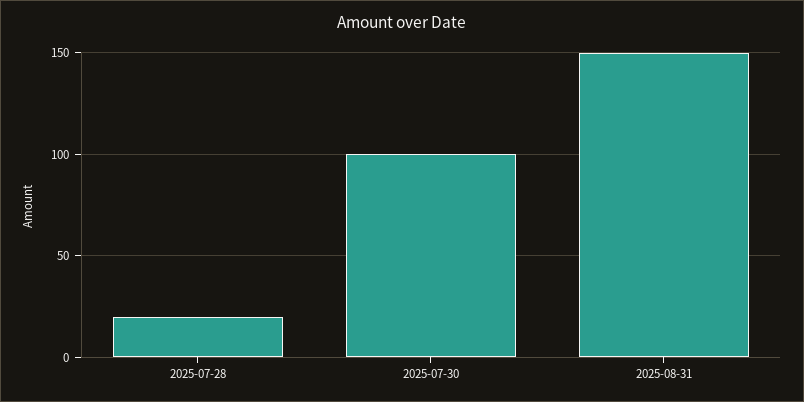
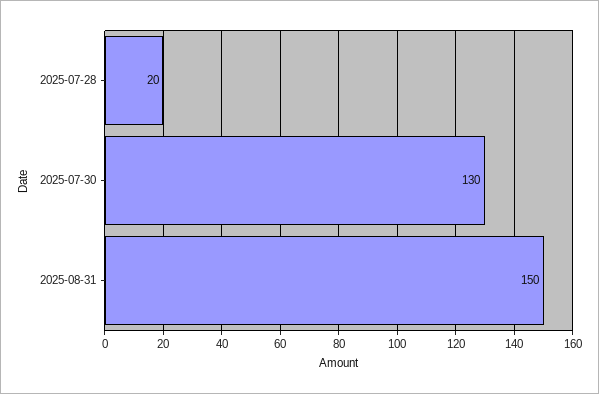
  {
    "2025-07-28": 20,
-   "2025-07-30": 100,
+   "2025-07-30": 130,
    "2025-08-31": 150
  }

